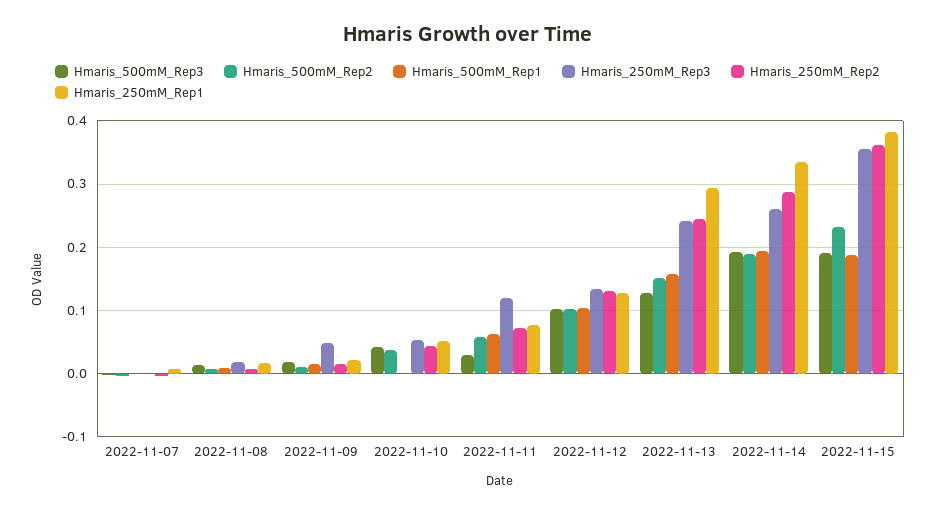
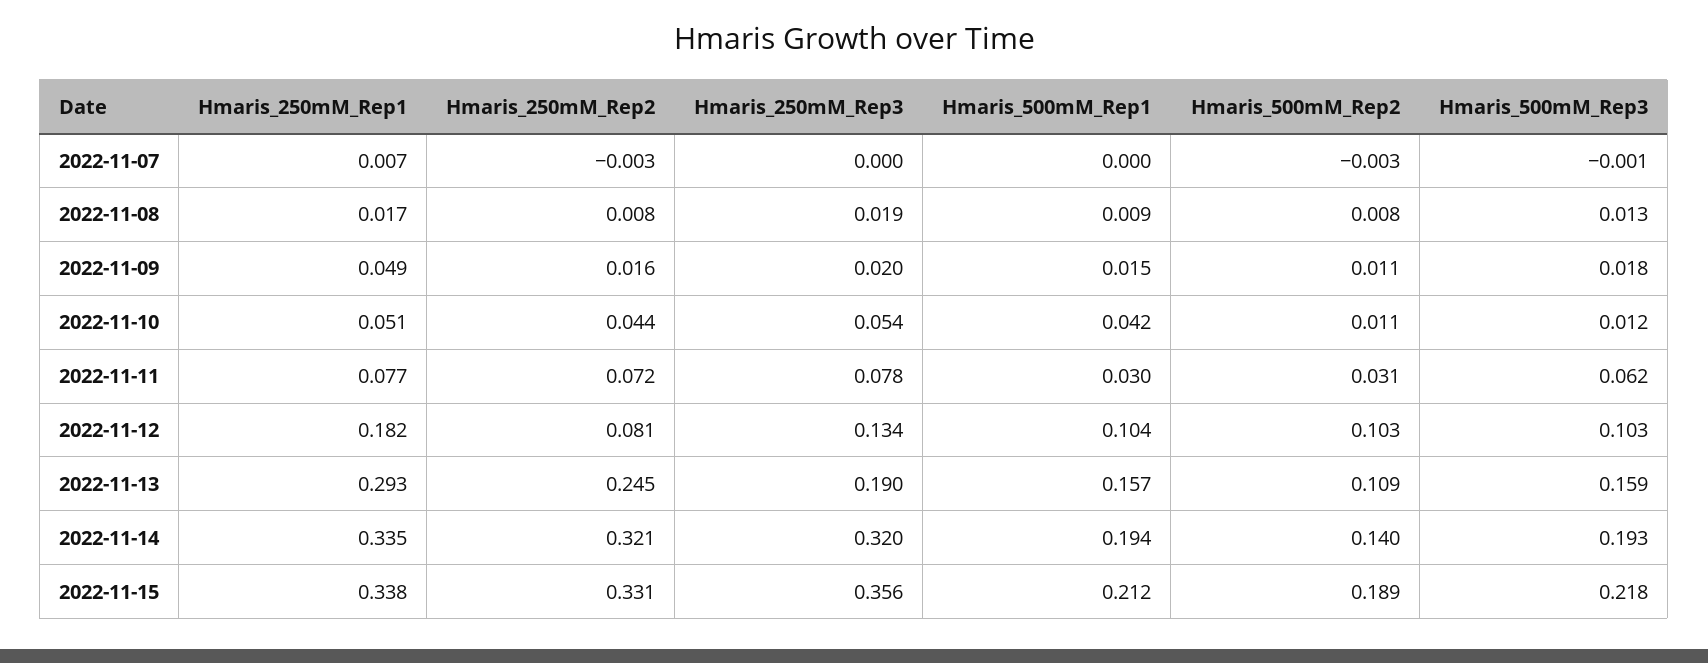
  {
    "Hmaris_500mM_Rep3": {
      "2022-11-07": -0.001,
      "2022-11-08": 0.013,
      "2022-11-09": 0.018,
-     "2022-11-10": 0.04,
+     "2022-11-10": 0.012,
-     "2022-11-11": 0.03,
+     "2022-11-11": 0.062,
      "2022-11-12": 0.103,
-     "2022-11-13": 0.13,
+     "2022-11-13": 0.159,
      "2022-11-14": 0.193,
-     "2022-11-15": 0.19
+     "2022-11-15": 0.218
    },
    "Hmaris_500mM_Rep2": {
      "2022-11-07": -0.003,
      "2022-11-08": 0.008,
      "2022-11-09": 0.011,
-     "2022-11-10": 0.04,
+     "2022-11-10": 0.011,
-     "2022-11-11": 0.06,
+     "2022-11-11": 0.031,
      "2022-11-12": 0.103,
-     "2022-11-13": 0.15,
+     "2022-11-13": 0.109,
-     "2022-11-14": 0.19,
+     "2022-11-14": 0.14,
-     "2022-11-15": 0.23
+     "2022-11-15": 0.189
    },
    "Hmaris_500mM_Rep1": {
      "2022-11-07": 0,
      "2022-11-08": 0.009,
      "2022-11-09": 0.015,
-     "2022-11-10": 0,
+     "2022-11-10": 0.042,
-     "2022-11-11": 0.06,
+     "2022-11-11": 0.03,
      "2022-11-12": 0.104,
      "2022-11-13": 0.157,
      "2022-11-14": 0.194,
-     "2022-11-15": 0.19
+     "2022-11-15": 0.212
    },
    "Hmaris_250mM_Rep3": {
      "2022-11-07": 0,
      "2022-11-08": 0.019,
-     "2022-11-09": 0.05,
+     "2022-11-09": 0.02,
      "2022-11-10": 0.054,
-     "2022-11-11": 0.12,
+     "2022-11-11": 0.078,
      "2022-11-12": 0.134,
-     "2022-11-13": 0.24,
+     "2022-11-13": 0.19,
-     "2022-11-14": 0.26,
+     "2022-11-14": 0.32,
      "2022-11-15": 0.356
    },
    "Hmaris_250mM_Rep2": {
      "2022-11-07": -0.003,
      "2022-11-08": 0.008,
      "2022-11-09": 0.016,
      "2022-11-10": 0.044,
      "2022-11-11": 0.072,
-     "2022-11-12": 0.13,
+     "2022-11-12": 0.081,
      "2022-11-13": 0.245,
-     "2022-11-14": 0.29,
+     "2022-11-14": 0.321,
-     "2022-11-15": 0.36
+     "2022-11-15": 0.331
    },
    "Hmaris_250mM_Rep1": {
      "2022-11-07": 0.007,
      "2022-11-08": 0.017,
-     "2022-11-09": 0.02,
+     "2022-11-09": 0.049,
      "2022-11-10": 0.051,
      "2022-11-11": 0.077,
-     "2022-11-12": 0.13,
+     "2022-11-12": 0.182,
      "2022-11-13": 0.293,
      "2022-11-14": 0.335,
-     "2022-11-15": 0.38
+     "2022-11-15": 0.338
    }
  }

